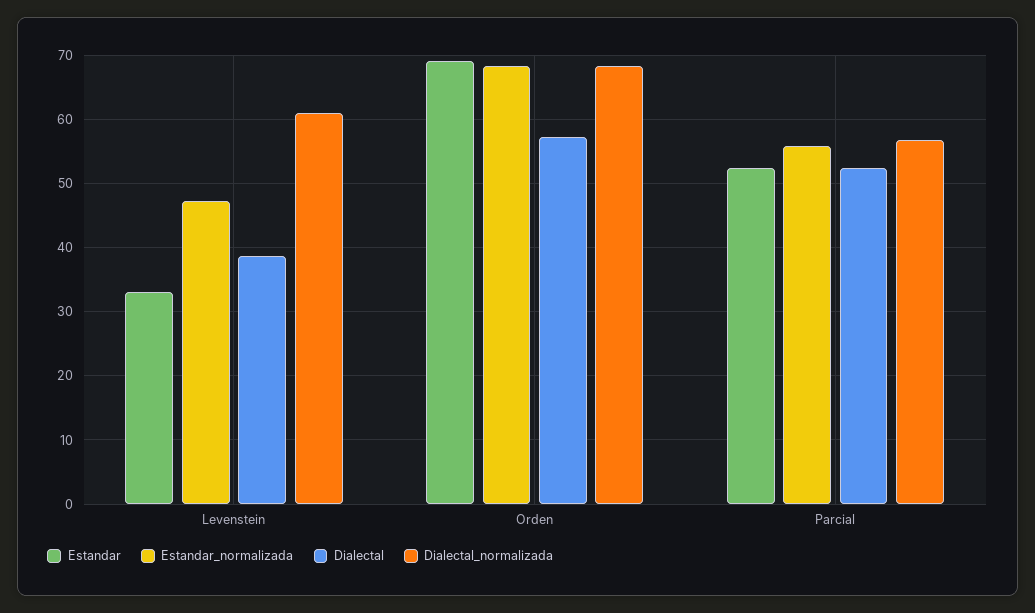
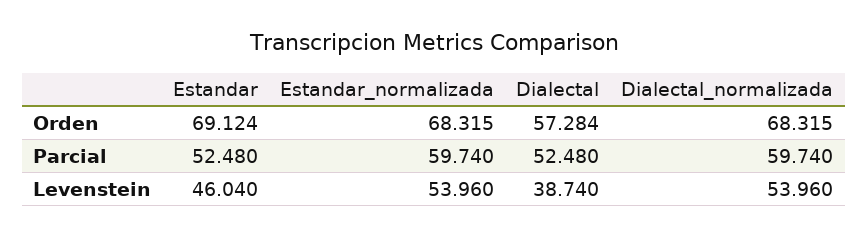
  {
    "Estandar": {
-     "Levenstein": 33,
+     "Levenstein": 46.04,
      "Orden": 69.124,
      "Parcial": 52.48
    },
    "Estandar_normalizada": {
-     "Levenstein": 47,
+     "Levenstein": 53.96,
      "Orden": 68.315,
-     "Parcial": 56
+     "Parcial": 59.74
    },
    "Dialectal": {
      "Levenstein": 38.74,
      "Orden": 57.284,
      "Parcial": 52.48
    },
    "Dialectal_normalizada": {
-     "Levenstein": 61,
+     "Levenstein": 53.96,
      "Orden": 68.315,
-     "Parcial": 57
+     "Parcial": 59.74
    }
  }

